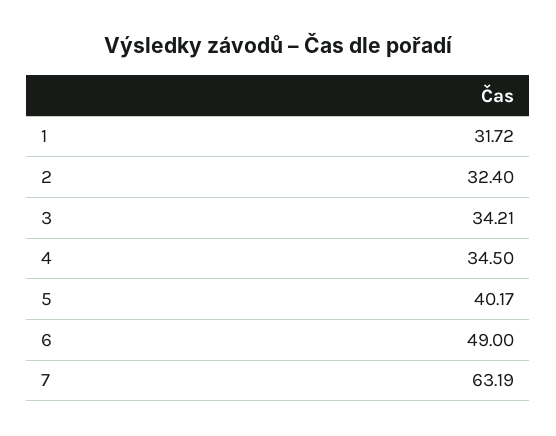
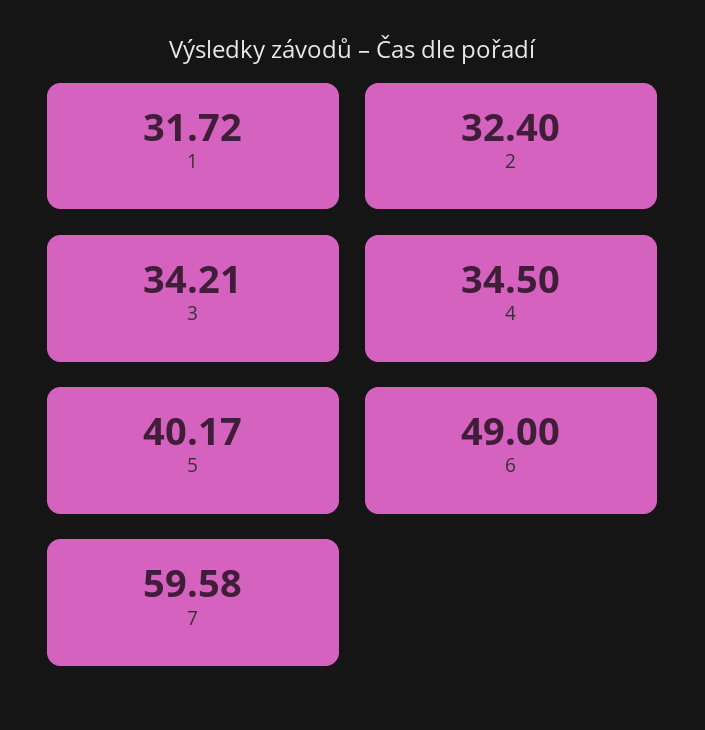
  {
    "1": 31.72,
    "2": 32.4,
    "3": 34.21,
    "4": 34.5,
    "5": 40.17,
    "6": 49,
-   "7": 63.19
+   "7": 59.58
  }

